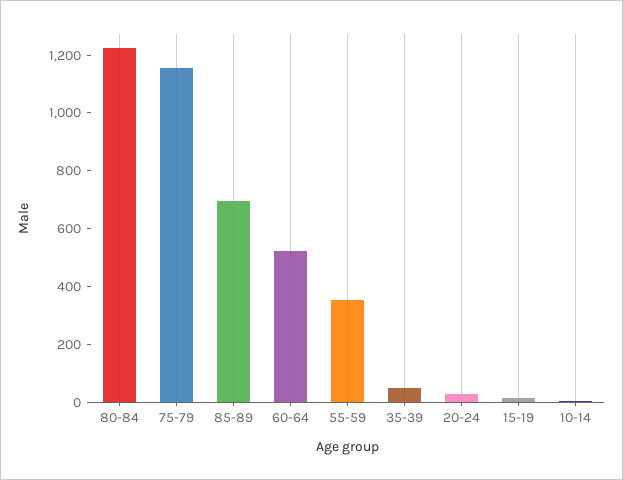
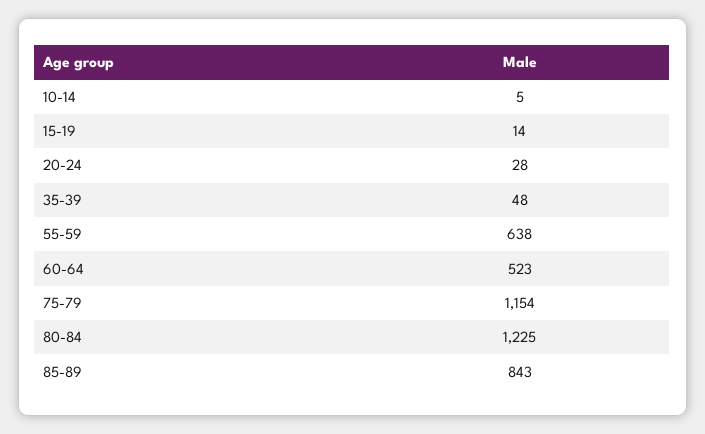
  {
    "80-84": 1225,
    "75-79": 1154,
-   "85-89": 700,
+   "85-89": 843,
    "60-64": 523,
-   "55-59": 350,
+   "55-59": 638,
    "35-39": 48,
    "20-24": 28,
    "15-19": 14,
    "10-14": 5
  }

